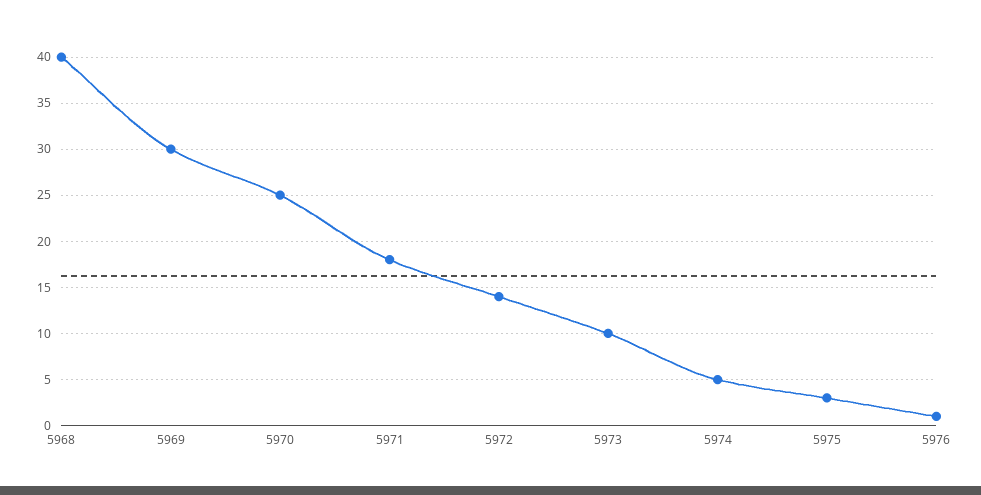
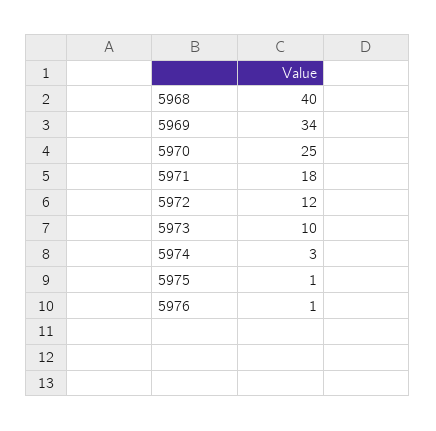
  {
    "5968": 40,
-   "5969": 30,
+   "5969": 34,
    "5970": 25,
    "5971": 18,
-   "5972": 14,
+   "5972": 12,
    "5973": 10,
-   "5974": 5,
+   "5974": 3,
-   "5975": 3,
+   "5975": 1,
    "5976": 1
  }

